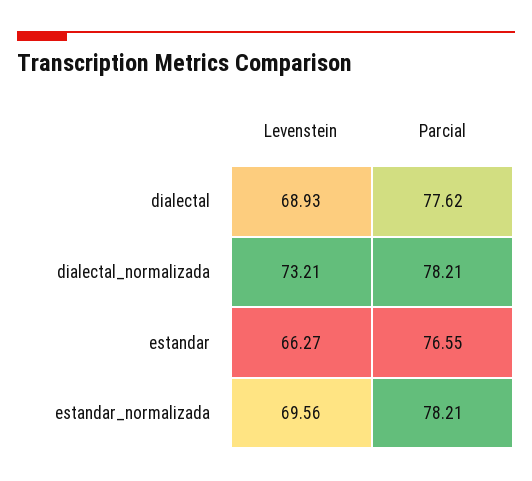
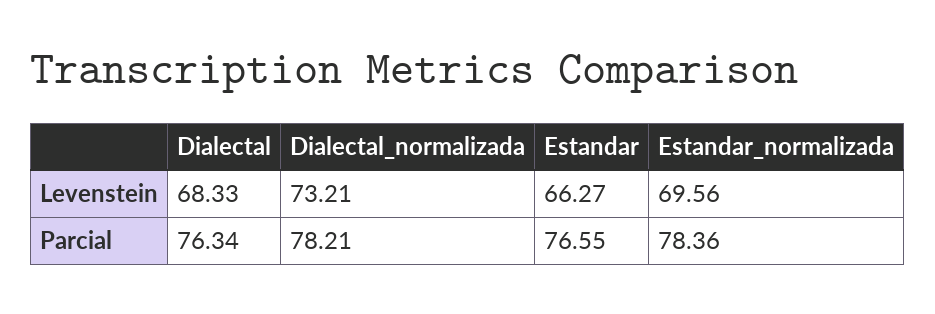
  {
    "Levenstein": {
-     "dialectal": 68.93,
+     "dialectal": 68.33,
      "dialectal_normalizada": 73.21,
      "estandar": 66.27,
      "estandar_normalizada": 69.56
    },
    "Parcial": {
-     "dialectal": 77.62,
+     "dialectal": 76.34,
      "dialectal_normalizada": 78.21,
      "estandar": 76.55,
-     "estandar_normalizada": 78.21
+     "estandar_normalizada": 78.36
    }
  }

